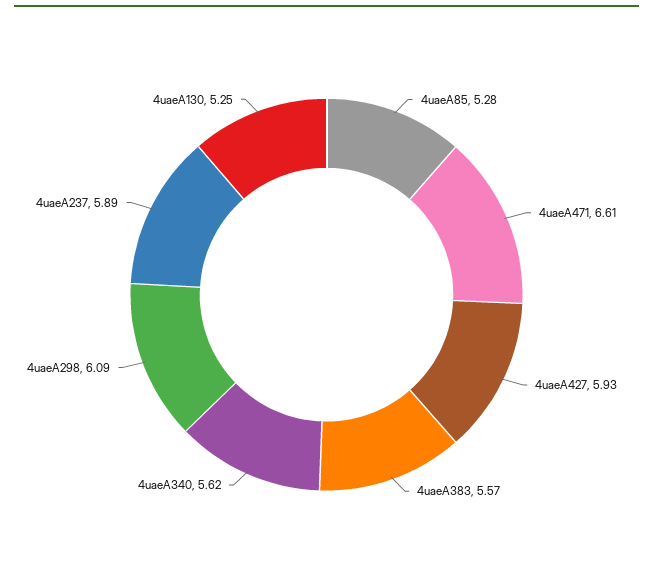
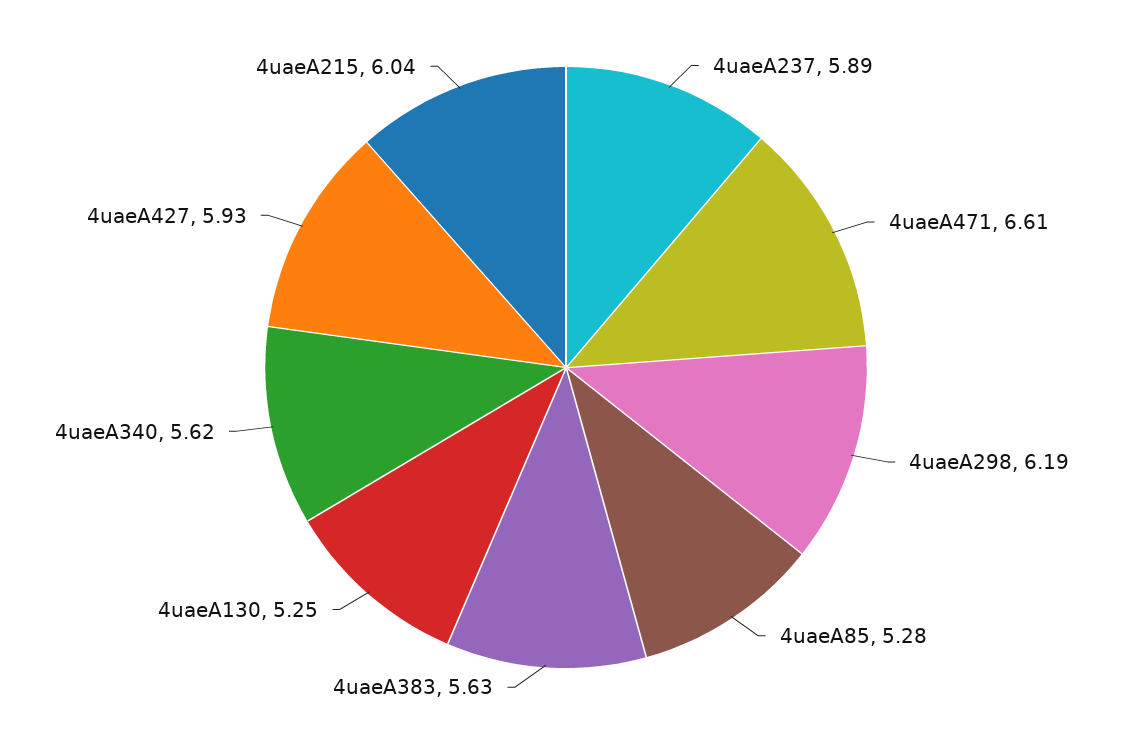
  {
    "4uaeA85": 5.28,
    "4uaeA471": 6.61,
    "4uaeA427": 5.93,
-   "4uaeA383": 5.57,
+   "4uaeA383": 5.63,
    "4uaeA340": 5.62,
-   "4uaeA298": 6.09,
+   "4uaeA298": 6.19,
    "4uaeA237": 5.89,
-   "4uaeA130": 5.25
+   "4uaeA130": 5.25,
+   "4uaeA215": 6.04
  }

